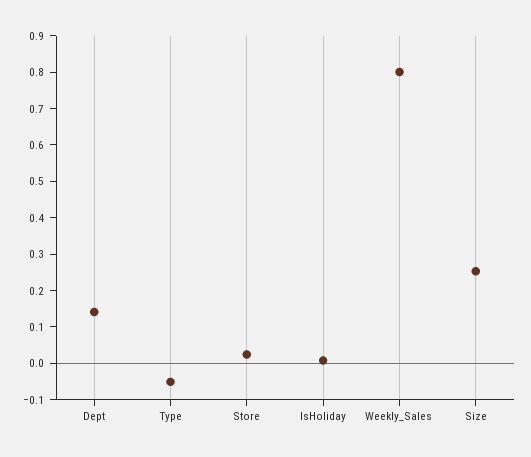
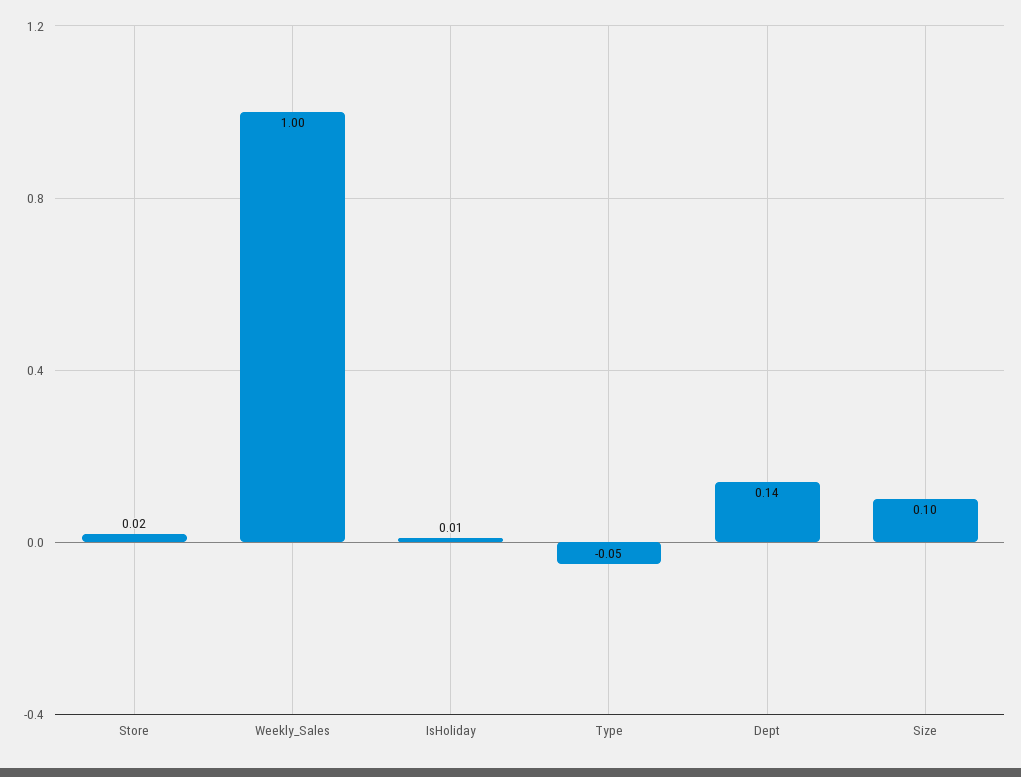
  {
    "Dept": 0.14,
    "Type": -0.05,
    "Store": 0.02,
    "IsHoliday": 0.01,
-   "Weekly_Sales": 0.8,
+   "Weekly_Sales": 1,
-   "Size": 0.25
+   "Size": 0.1
  }

